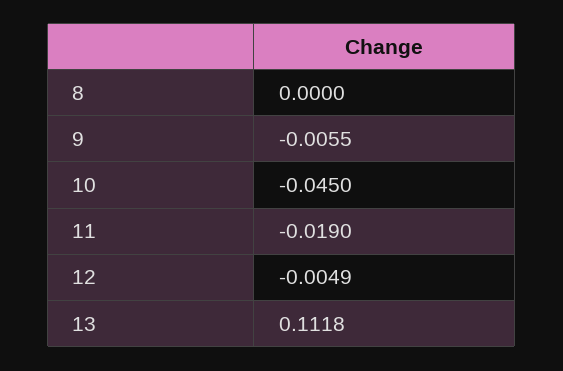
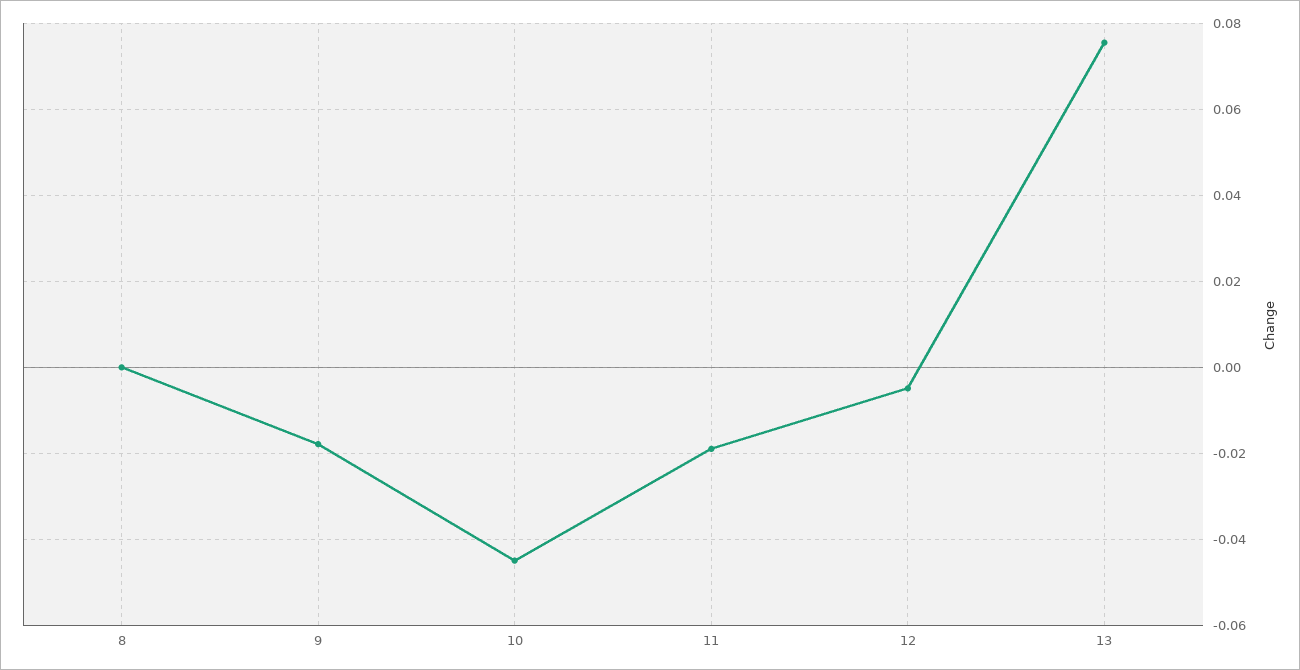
  {
    "8": 0,
-   "9": -0.0055,
+   "9": -0.018,
    "10": -0.045,
    "11": -0.019,
    "12": -0.0049,
-   "13": 0.1118
+   "13": 0.076
  }

